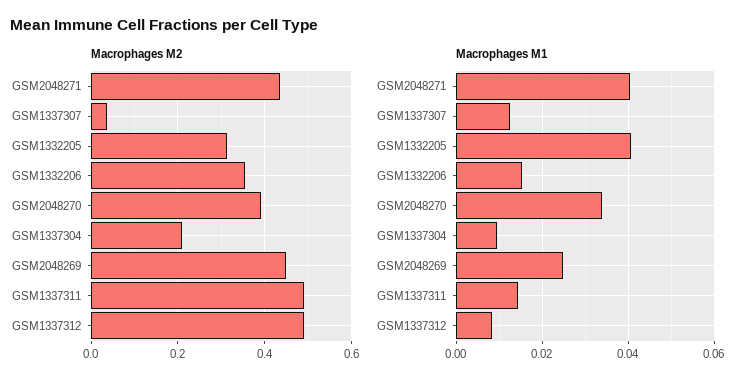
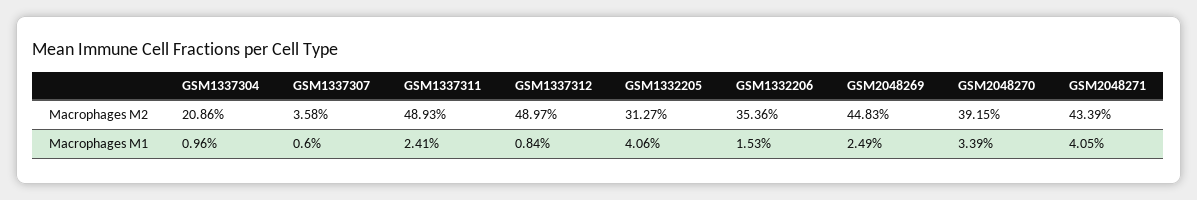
  {
    "Macrophages M2": {
      "GSM2048271": 0.4339,
      "GSM1337307": 0.0358,
      "GSM1332205": 0.3127,
      "GSM1332206": 0.3536,
      "GSM2048270": 0.3915,
      "GSM1337304": 0.2086,
      "GSM2048269": 0.4483,
      "GSM1337311": 0.4893,
      "GSM1337312": 0.4897
    },
    "Macrophages M1": {
      "GSM2048271": 0.0405,
-     "GSM1337307": 0.012,
+     "GSM1337307": 0.006,
      "GSM1332205": 0.0406,
      "GSM1332206": 0.0153,
      "GSM2048270": 0.0339,
      "GSM1337304": 0.0096,
      "GSM2048269": 0.0249,
-     "GSM1337311": 0.014,
+     "GSM1337311": 0.0241,
      "GSM1337312": 0.0084
    }
  }

